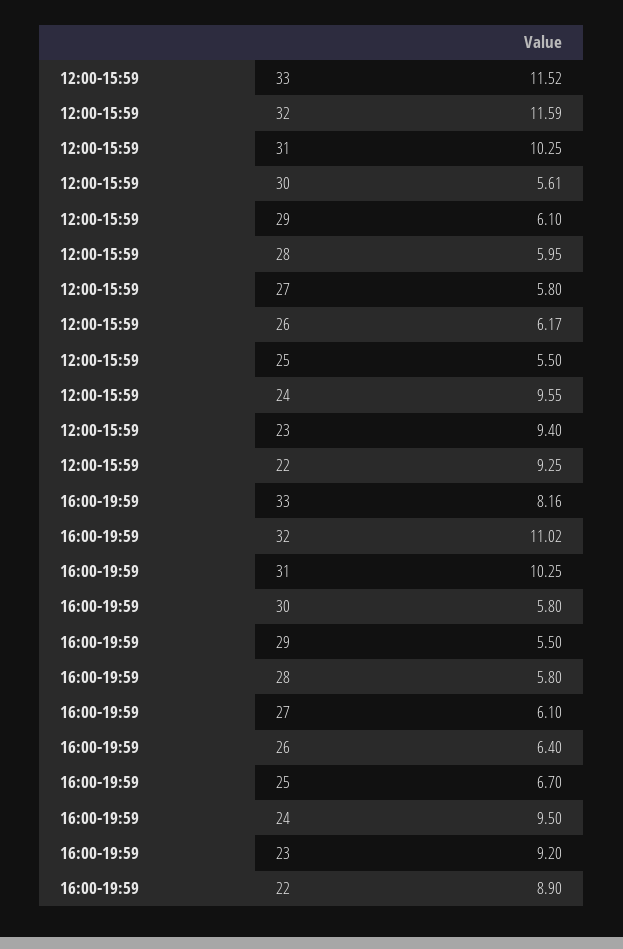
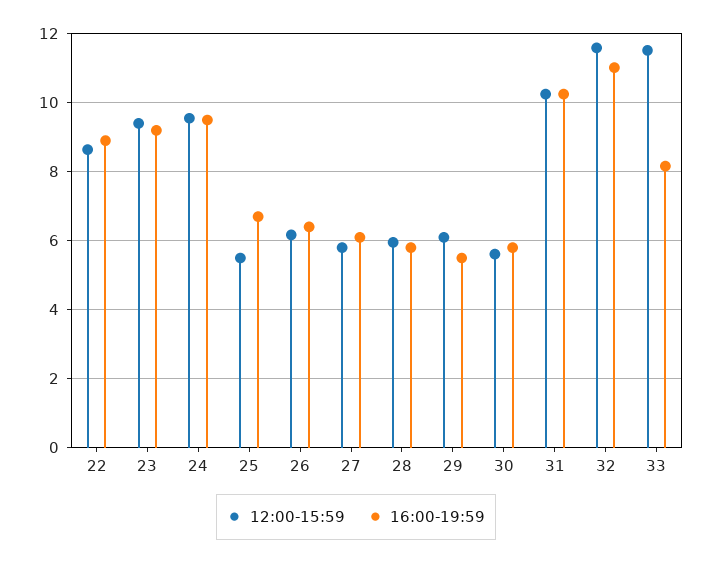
  {
    "12:00-15:59": {
      "33": 11.52,
      "32": 11.59,
      "31": 10.25,
      "30": 5.61,
      "29": 6.1,
      "28": 5.95,
      "27": 5.8,
      "26": 6.17,
      "25": 5.5,
      "24": 9.55,
      "23": 9.4,
-     "22": 9.25
+     "22": 8.6
    },
    "16:00-19:59": {
      "33": 8.16,
      "32": 11.02,
      "31": 10.25,
      "30": 5.8,
      "29": 5.5,
      "28": 5.8,
      "27": 6.1,
      "26": 6.4,
      "25": 6.7,
      "24": 9.5,
      "23": 9.2,
      "22": 8.9
    }
  }

